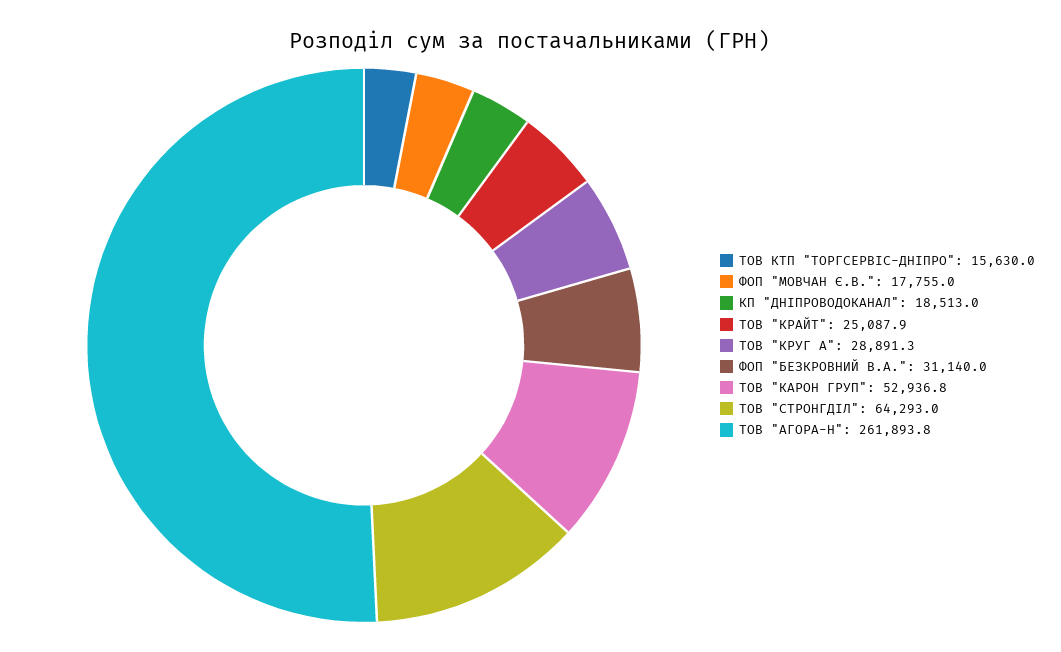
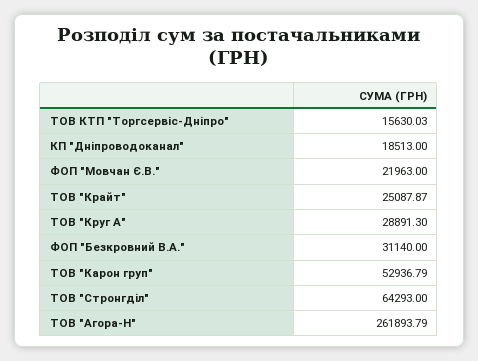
  {
    "ТОВ КТП \"ТОРГСЕРВІС-ДНІПРО\"": 15630.03,
-   "ФОП \"МОВЧАН Є.В.\"": 17755,
+   "ФОП \"МОВЧАН Є.В.\"": 21963,
    "КП \"ДНІПРОВОДОКАНАЛ\"": 18513,
    "ТОВ \"КРАЙТ\"": 25087.87,
    "ТОВ \"КРУГ А\"": 28891.3,
    "ФОП \"БЕЗКРОВНИЙ В.А.\"": 31140,
    "ТОВ \"КАРОН ГРУП\"": 52936.79,
    "ТОВ \"СТРОНГДІЛ\"": 64293,
    "ТОВ \"АГОРА-Н\"": 261893.79
  }

